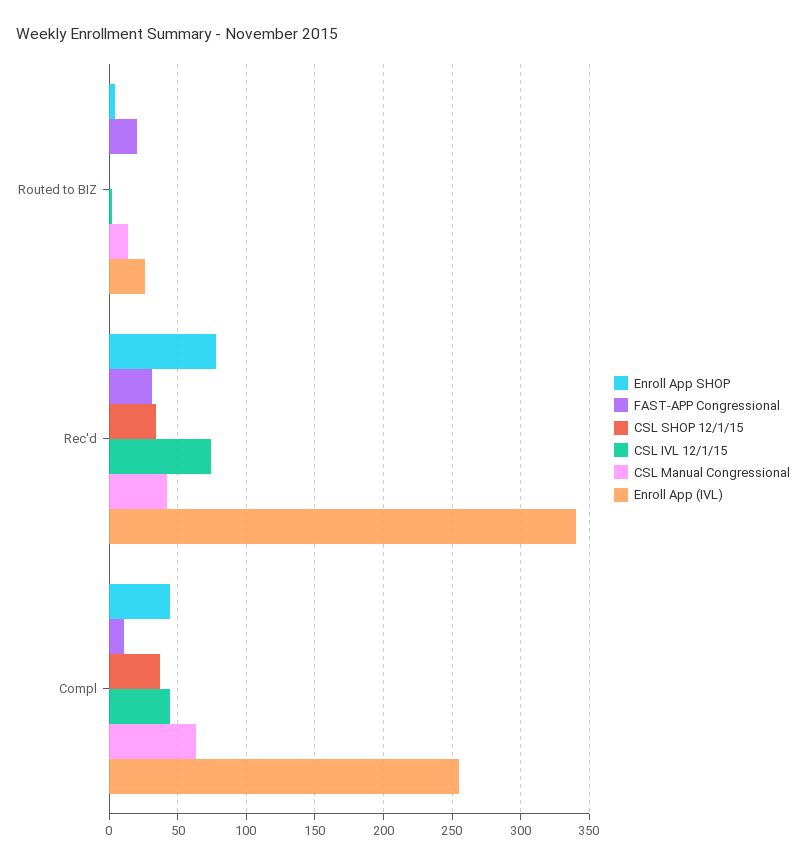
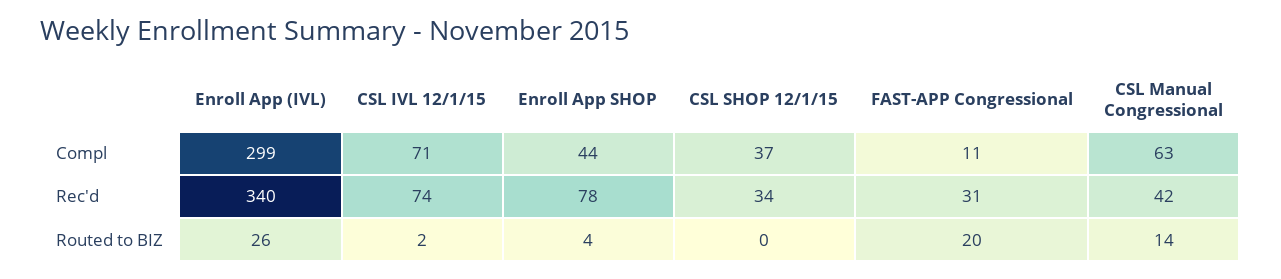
  {
    "Enroll App SHOP": {
      "Routed to BIZ": 4,
      "Rec'd": 78,
      "Compl": 44
    },
    "FAST-APP Congressional": {
      "Routed to BIZ": 20,
      "Rec'd": 31,
      "Compl": 11
    },
    "CSL SHOP 12/1/15": {
      "Routed to BIZ": 0,
      "Rec'd": 34,
      "Compl": 37
    },
    "CSL IVL 12/1/15": {
      "Routed to BIZ": 2,
      "Rec'd": 74,
-     "Compl": 45
+     "Compl": 71
    },
    "CSL Manual Congressional": {
      "Routed to BIZ": 14,
      "Rec'd": 42,
      "Compl": 63
    },
    "Enroll App (IVL)": {
      "Routed to BIZ": 26,
      "Rec'd": 340,
-     "Compl": 255
+     "Compl": 299
    }
  }

